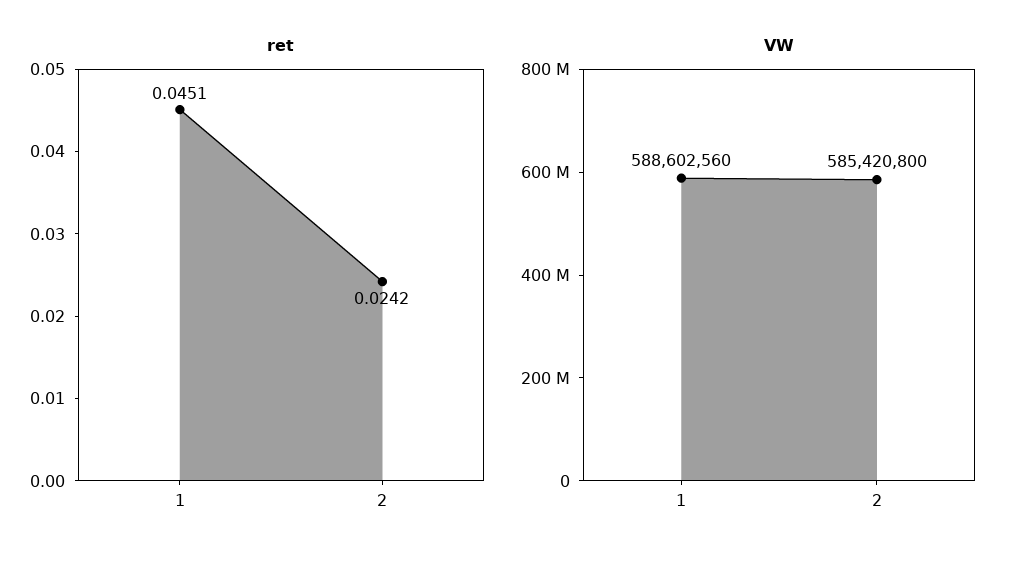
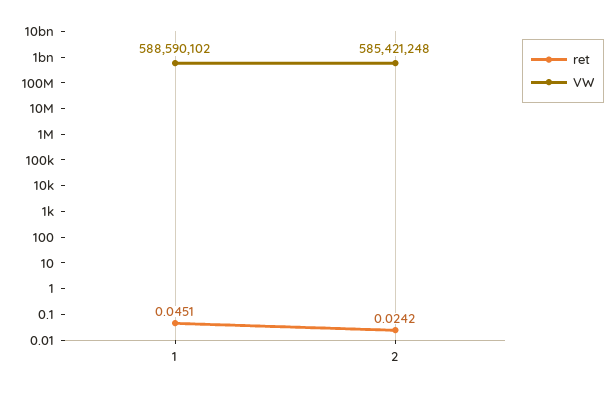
  {
    "ret": {
      "1": 0.0451,
      "2": 0.0242
    },
    "VW": {
-     "1": 588602560,
+     "1": 588590102,
-     "2": 585420800
+     "2": 585421248
    }
  }

